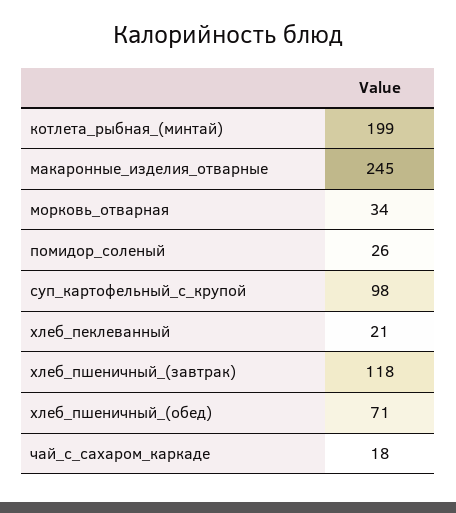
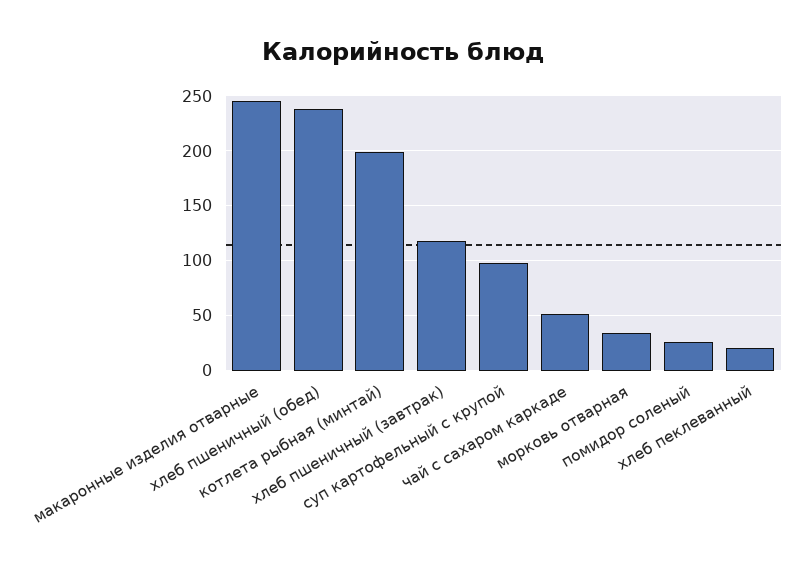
  {
    "котлета_рыбная_(минтай)": 199,
    "макаронные_изделия_отварные": 245,
    "морковь_отварная": 34,
    "помидор_соленый": 26,
    "суп_картофельный_с_крупой": 98,
    "хлеб_пеклеванный": 21,
    "хлеб_пшеничный_(завтрак)": 118,
-   "хлеб_пшеничный_(обед)": 71,
+   "хлеб_пшеничный_(обед)": 240,
-   "чай_с_сахаром_каркаде": 18
+   "чай_с_сахаром_каркаде": 50
  }

